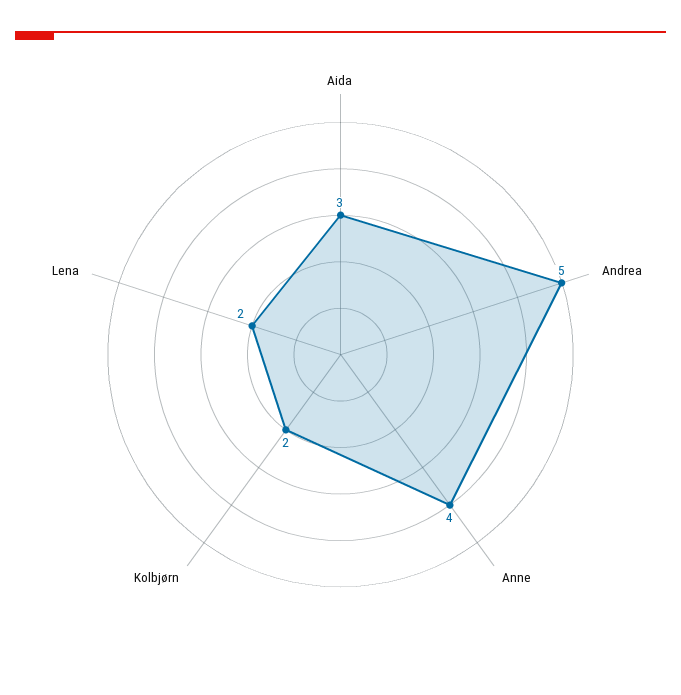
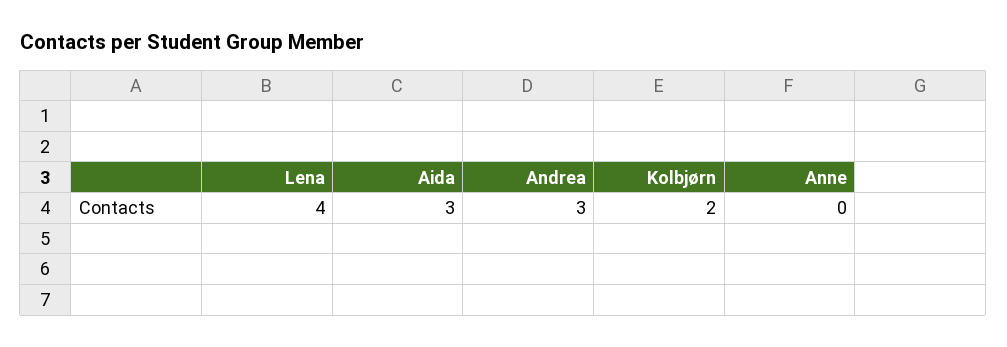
  {
    "Aida": 3,
-   "Andrea": 5,
+   "Andrea": 3,
-   "Anne": 4,
+   "Anne": 0,
    "Kolbjørn": 2,
-   "Lena": 2
+   "Lena": 4
  }

